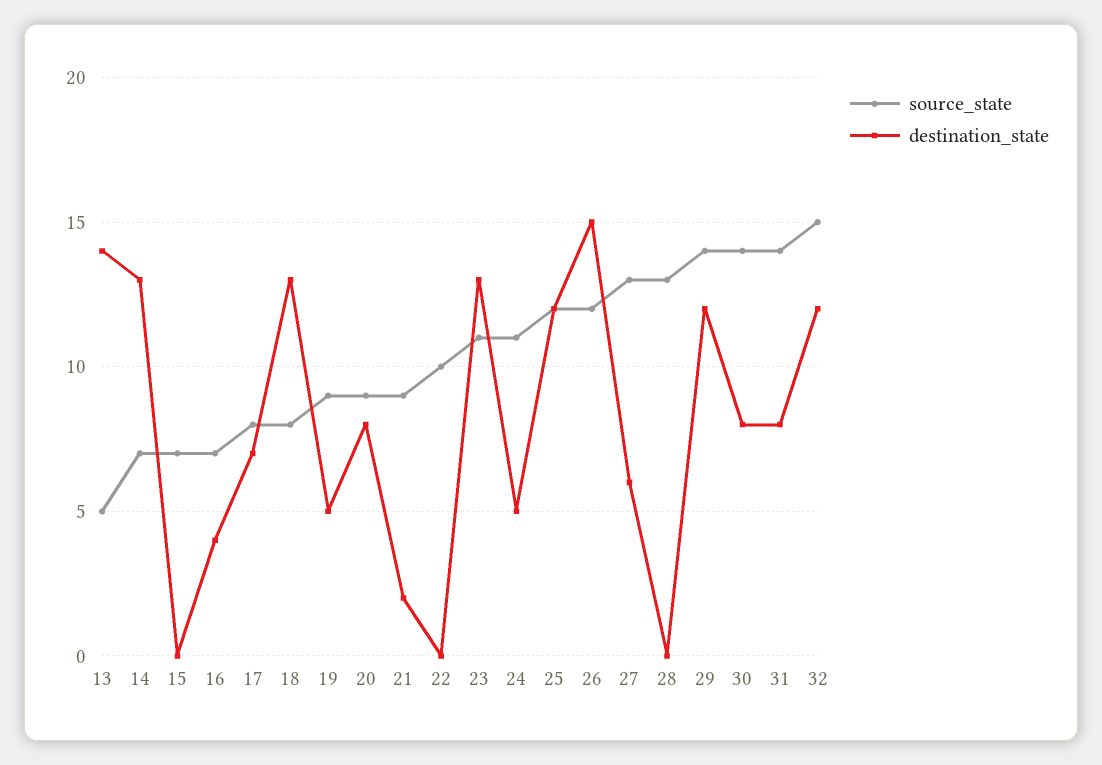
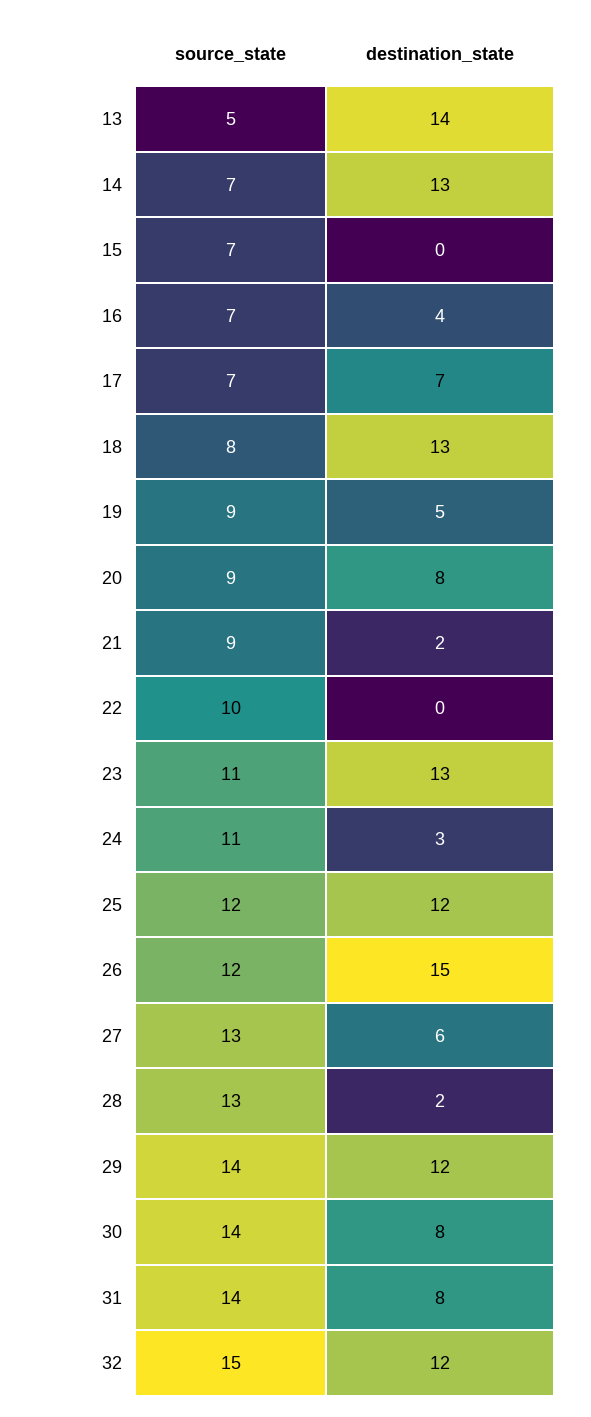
  {
    "source_state": {
      "13": 5,
      "14": 7,
      "15": 7,
      "16": 7,
-     "17": 8,
+     "17": 7,
      "18": 8,
      "19": 9,
      "20": 9,
      "21": 9,
      "22": 10,
      "23": 11,
      "24": 11,
      "25": 12,
      "26": 12,
      "27": 13,
      "28": 13,
      "29": 14,
      "30": 14,
      "31": 14,
      "32": 15
    },
    "destination_state": {
      "13": 14,
      "14": 13,
      "15": 0,
      "16": 4,
      "17": 7,
      "18": 13,
      "19": 5,
      "20": 8,
      "21": 2,
      "22": 0,
      "23": 13,
-     "24": 5,
+     "24": 3,
      "25": 12,
      "26": 15,
      "27": 6,
-     "28": 0,
+     "28": 2,
      "29": 12,
      "30": 8,
      "31": 8,
      "32": 12
    }
  }

